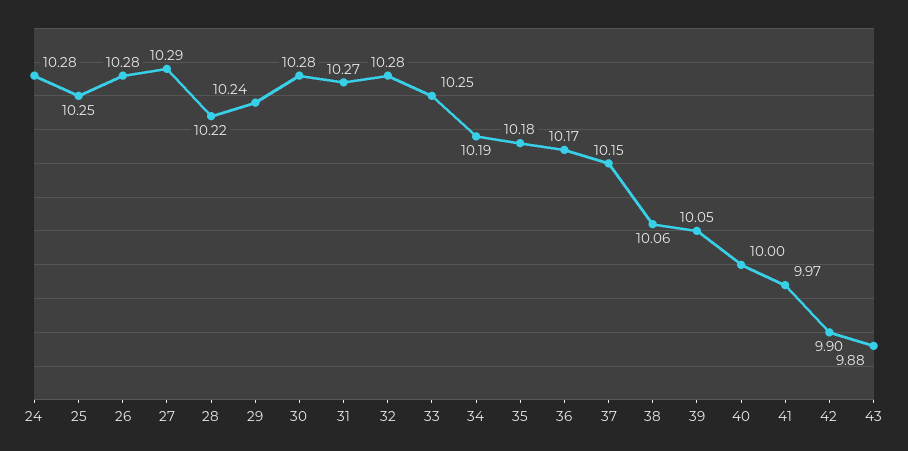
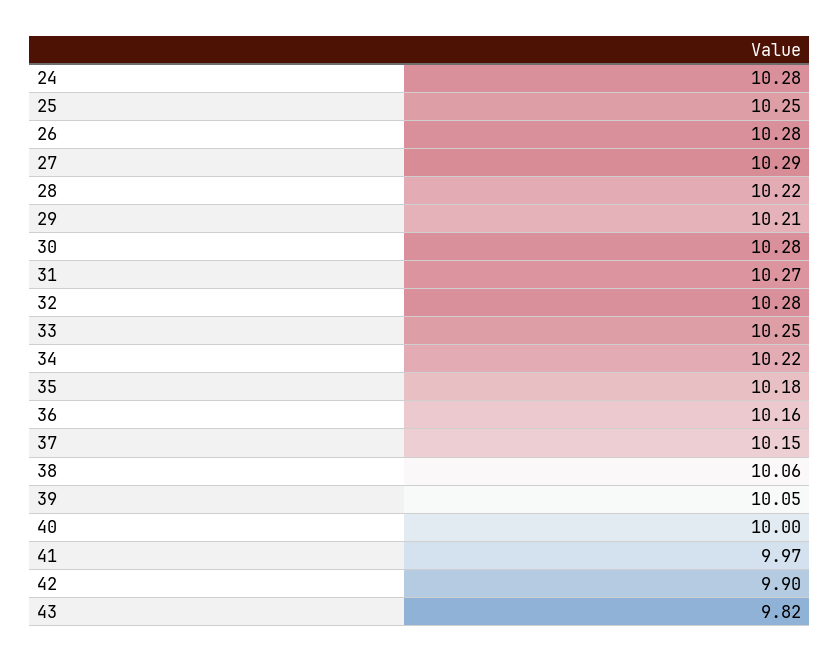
  {
    "24": 10.28,
    "25": 10.25,
    "26": 10.28,
    "27": 10.29,
    "28": 10.22,
-   "29": 10.24,
+   "29": 10.21,
    "30": 10.28,
    "31": 10.27,
    "32": 10.28,
    "33": 10.25,
-   "34": 10.19,
+   "34": 10.22,
    "35": 10.18,
-   "36": 10.17,
+   "36": 10.16,
    "37": 10.15,
    "38": 10.06,
    "39": 10.05,
    "40": 10,
    "41": 9.97,
    "42": 9.9,
-   "43": 9.88
+   "43": 9.82
  }

